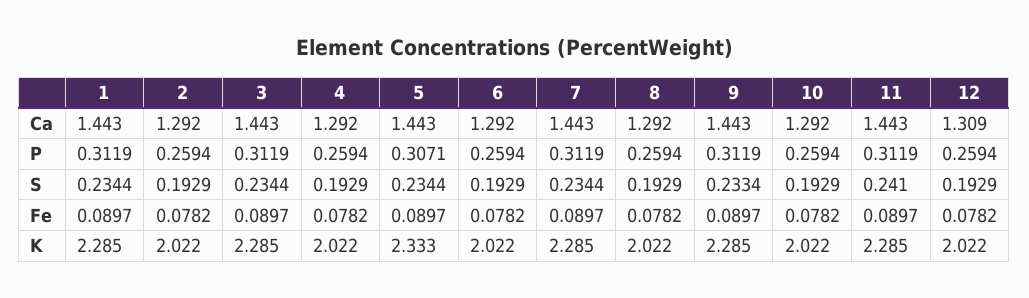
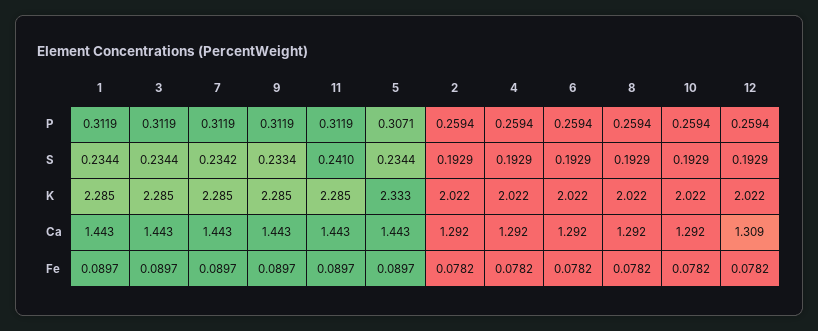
  {
    "1": {
      "Ca": 1.443,
      "P": 0.3119,
      "S": 0.2344,
      "Fe": 0.0897,
      "K": 2.285
    },
    "2": {
      "Ca": 1.292,
      "P": 0.2594,
      "S": 0.1929,
      "Fe": 0.0782,
      "K": 2.022
    },
    "3": {
      "Ca": 1.443,
      "P": 0.3119,
      "S": 0.2344,
      "Fe": 0.0897,
      "K": 2.285
    },
    "4": {
      "Ca": 1.292,
      "P": 0.2594,
      "S": 0.1929,
      "Fe": 0.0782,
      "K": 2.022
    },
    "5": {
      "Ca": 1.443,
      "P": 0.3071,
      "S": 0.2344,
      "Fe": 0.0897,
      "K": 2.333
    },
    "6": {
      "Ca": 1.292,
      "P": 0.2594,
      "S": 0.1929,
      "Fe": 0.0782,
      "K": 2.022
    },
    "7": {
      "Ca": 1.443,
      "P": 0.3119,
-     "S": 0.2344,
+     "S": 0.2342,
      "Fe": 0.0897,
      "K": 2.285
    },
    "8": {
      "Ca": 1.292,
      "P": 0.2594,
      "S": 0.1929,
      "Fe": 0.0782,
      "K": 2.022
    },
    "9": {
      "Ca": 1.443,
      "P": 0.3119,
      "S": 0.2334,
      "Fe": 0.0897,
      "K": 2.285
    },
    "10": {
      "Ca": 1.292,
      "P": 0.2594,
      "S": 0.1929,
      "Fe": 0.0782,
      "K": 2.022
    },
    "11": {
      "Ca": 1.443,
      "P": 0.3119,
      "S": 0.241,
      "Fe": 0.0897,
      "K": 2.285
    },
    "12": {
      "Ca": 1.309,
      "P": 0.2594,
      "S": 0.1929,
      "Fe": 0.0782,
      "K": 2.022
    }
  }

